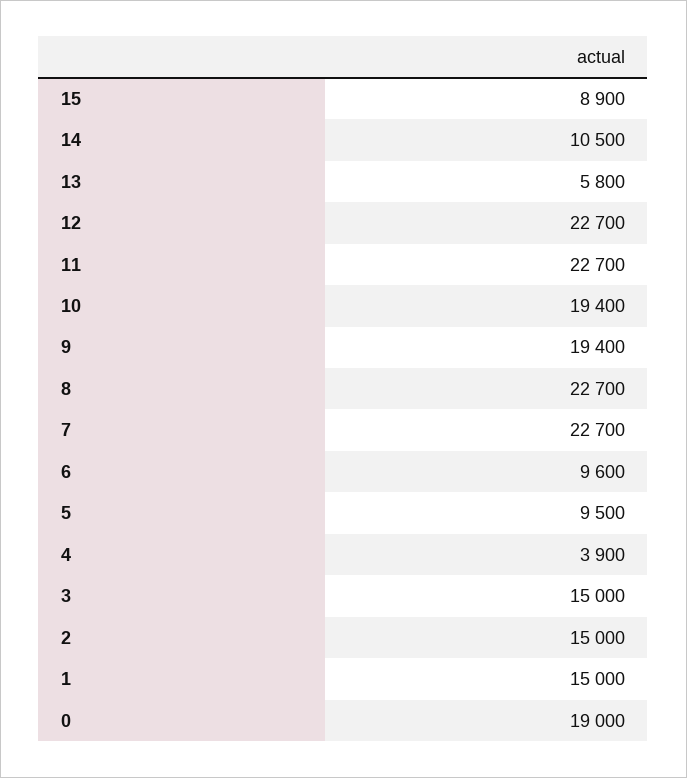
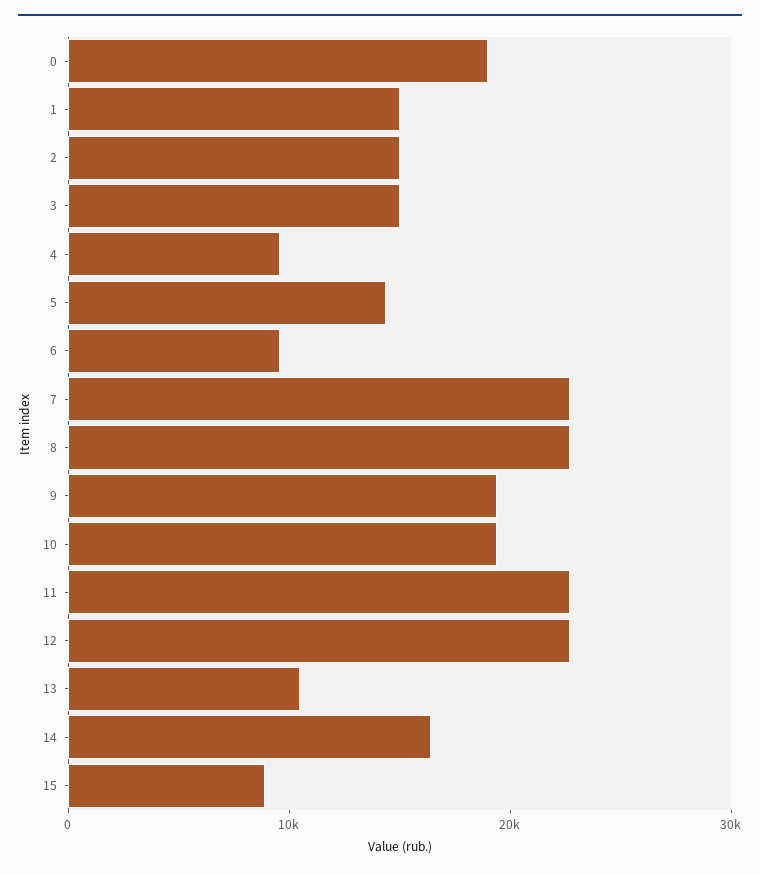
  {
    "15": 8900,
-   "14": 10500,
+   "14": 16000,
-   "13": 5800,
+   "13": 10000,
    "12": 22700,
    "11": 22700,
    "10": 19400,
    "9": 19400,
    "8": 22700,
    "7": 22700,
    "6": 9600,
-   "5": 9500,
+   "5": 14000,
-   "4": 3900,
+   "4": 10000,
    "3": 15000,
    "2": 15000,
    "1": 15000,
    "0": 19000
  }

